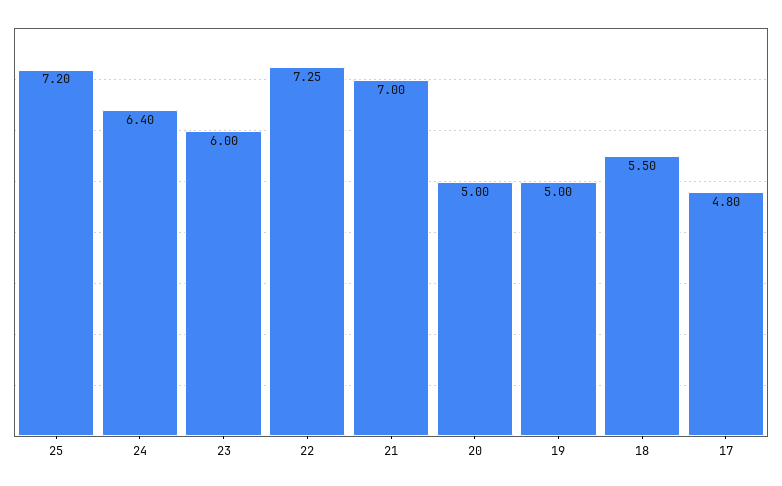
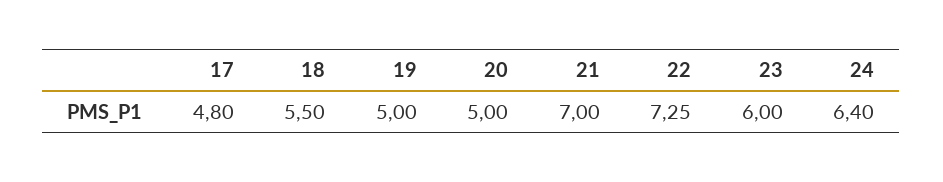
  {
-   "25": 7.2,
    "24": 6.4,
    "23": 6,
    "22": 7.25,
    "21": 7,
    "20": 5,
    "19": 5,
    "18": 5.5,
    "17": 4.8
  }

